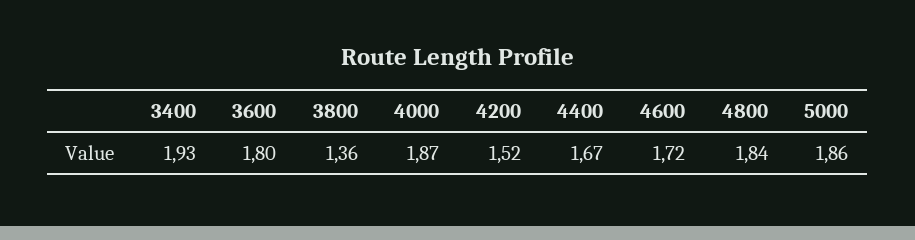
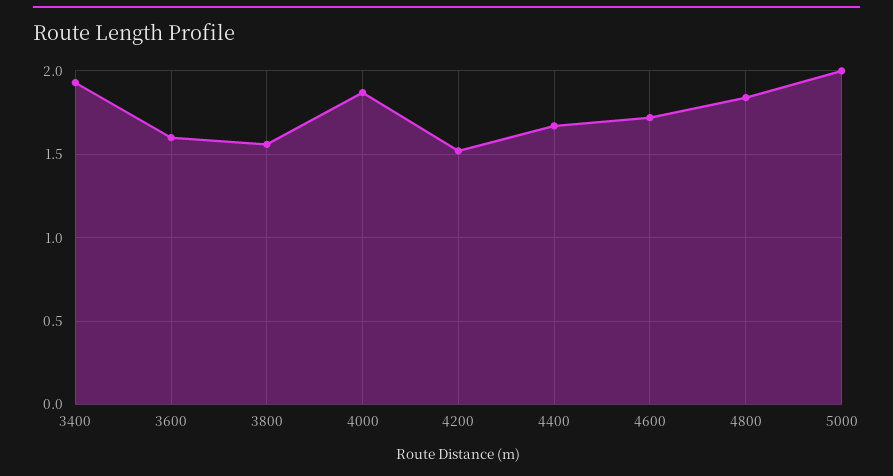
  {
    "3400": 1.93,
-   "3600": 1.8,
+   "3600": 1.6,
-   "3800": 1.36,
+   "3800": 1.55,
    "4000": 1.87,
    "4200": 1.52,
    "4400": 1.67,
    "4600": 1.72,
    "4800": 1.84,
-   "5000": 1.86
+   "5000": 2
  }

